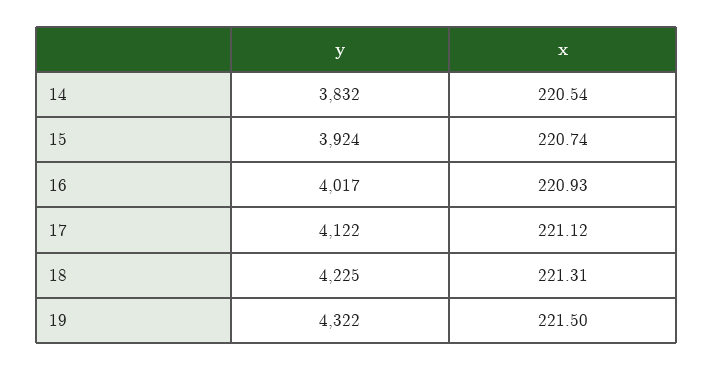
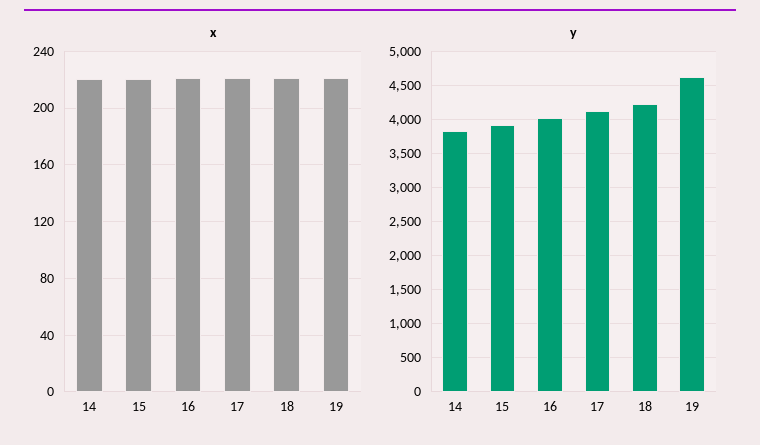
  {
    "y": {
      "14": 3832,
      "15": 3924,
      "16": 4017,
      "17": 4122,
      "18": 4225,
-     "19": 4322
+     "19": 4600
    },
    "x": {
      "14": 220.54,
      "15": 220.74,
      "16": 220.93,
      "17": 221.12,
      "18": 221.31,
      "19": 221.5
    }
  }

